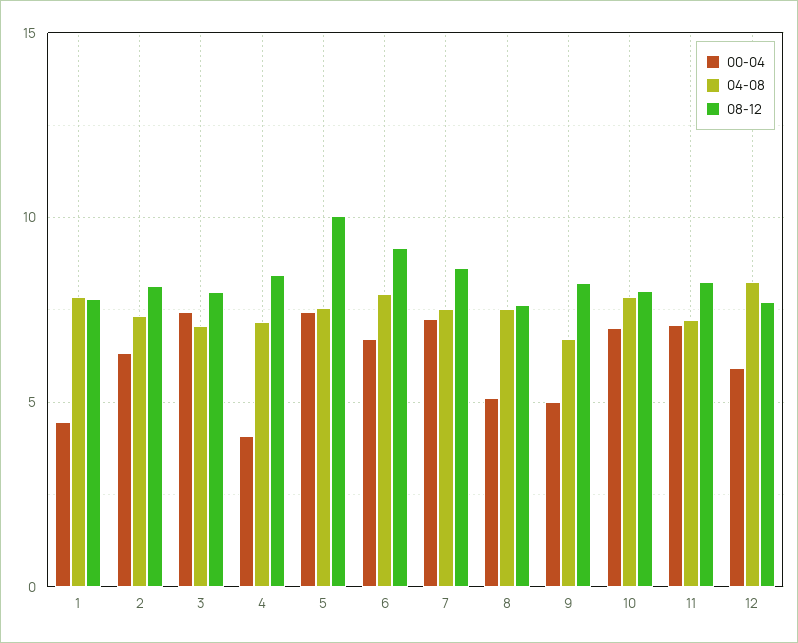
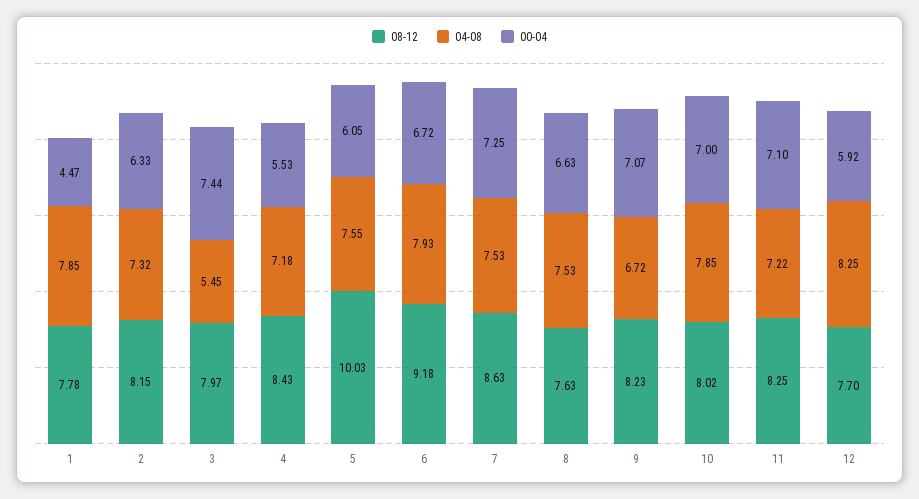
  {
    "00-04": {
      "1": 4.47,
      "2": 6.33,
      "3": 7.44,
-     "4": 4,
+     "4": 5.53,
-     "5": 7.5,
+     "5": 6.05,
      "6": 6.72,
      "7": 7.25,
-     "8": 5,
+     "8": 6.63,
-     "9": 5,
+     "9": 7.07,
      "10": 7,
      "11": 7.1,
      "12": 5.92
    },
    "04-08": {
      "1": 7.85,
      "2": 7.32,
-     "3": 7,
+     "3": 5.45,
      "4": 7.18,
      "5": 7.55,
      "6": 7.93,
      "7": 7.53,
      "8": 7.53,
      "9": 6.72,
      "10": 7.85,
      "11": 7.22,
      "12": 8.25
    },
    "08-12": {
      "1": 7.78,
      "2": 8.15,
      "3": 7.97,
      "4": 8.43,
      "5": 10.03,
      "6": 9.18,
      "7": 8.63,
      "8": 7.63,
      "9": 8.23,
      "10": 8.02,
      "11": 8.25,
      "12": 7.7
    }
  }

